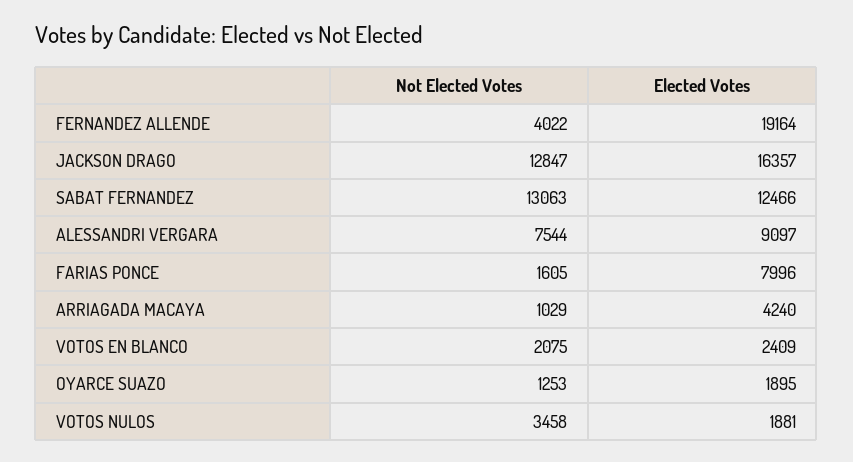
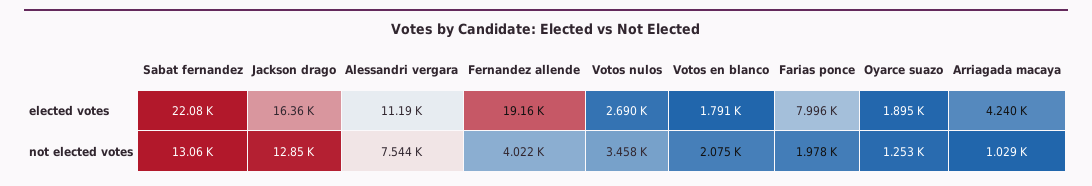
  {
    "Not Elected Votes": {
      "FERNANDEZ ALLENDE": 4022,
      "JACKSON DRAGO": 12847,
      "SABAT FERNANDEZ": 13063,
      "ALESSANDRI VERGARA": 7544,
-     "FARIAS PONCE": 1605,
+     "FARIAS PONCE": 1978,
      "ARRIAGADA MACAYA": 1029,
      "VOTOS EN BLANCO": 2075,
      "OYARCE SUAZO": 1253,
      "VOTOS NULOS": 3458
    },
    "Elected Votes": {
      "FERNANDEZ ALLENDE": 19164,
      "JACKSON DRAGO": 16357,
-     "SABAT FERNANDEZ": 12466,
+     "SABAT FERNANDEZ": 22080,
-     "ALESSANDRI VERGARA": 9097,
+     "ALESSANDRI VERGARA": 11190,
      "FARIAS PONCE": 7996,
      "ARRIAGADA MACAYA": 4240,
-     "VOTOS EN BLANCO": 2409,
+     "VOTOS EN BLANCO": 1791,
      "OYARCE SUAZO": 1895,
-     "VOTOS NULOS": 1881
+     "VOTOS NULOS": 2690
    }
  }

